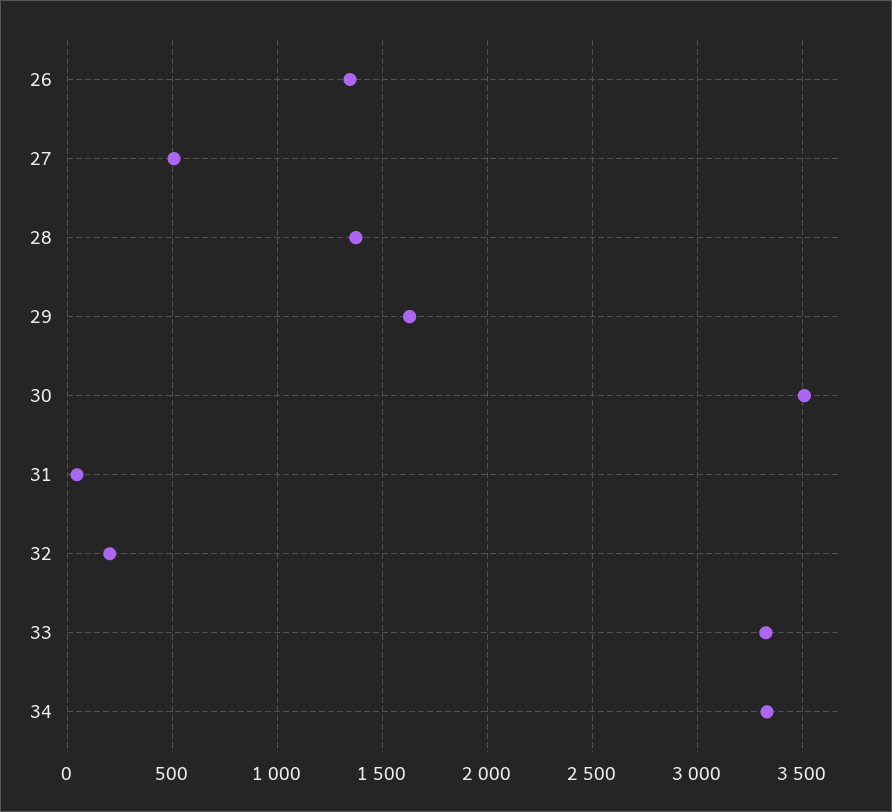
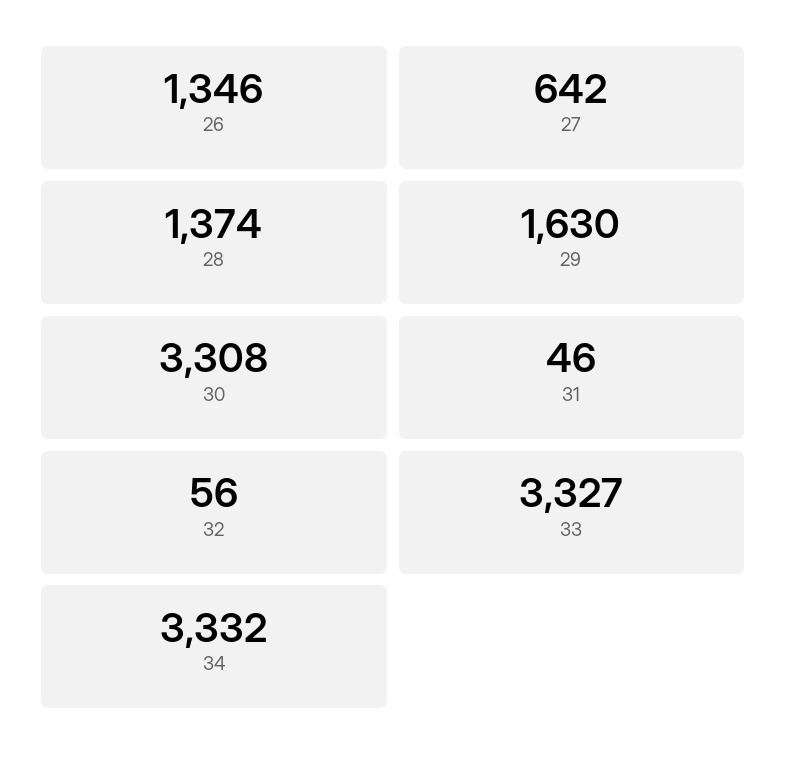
  {
    "26": 1346,
-   "27": 500,
+   "27": 642,
    "28": 1374,
    "29": 1630,
-   "30": 3500,
+   "30": 3308,
    "31": 46,
-   "32": 200,
+   "32": 56,
    "33": 3327,
    "34": 3332
  }

